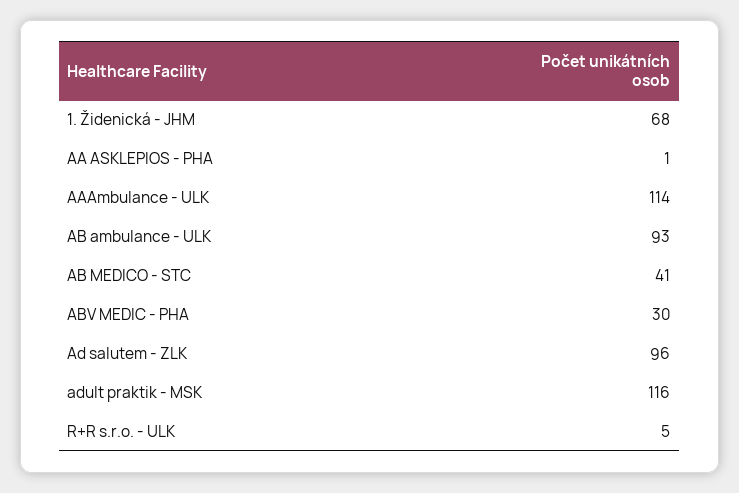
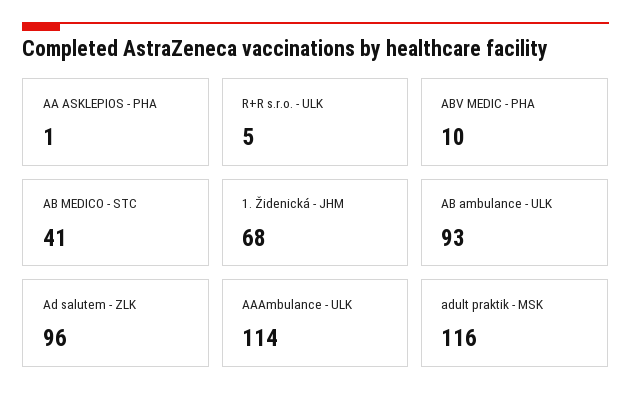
  {
    "1. Židenická - JHM": 68,
    "AA ASKLEPIOS - PHA": 1,
    "AAAmbulance - ULK": 114,
    "AB ambulance - ULK": 93,
    "AB MEDICO - STC": 41,
-   "ABV MEDIC - PHA": 30,
+   "ABV MEDIC - PHA": 10,
    "Ad salutem - ZLK": 96,
    "adult praktik - MSK": 116,
    "R+R s.r.o. - ULK": 5
  }

